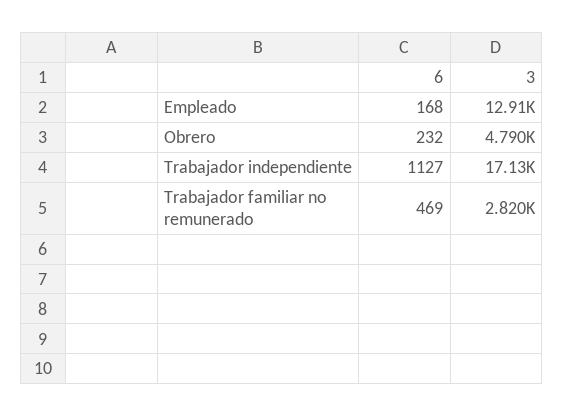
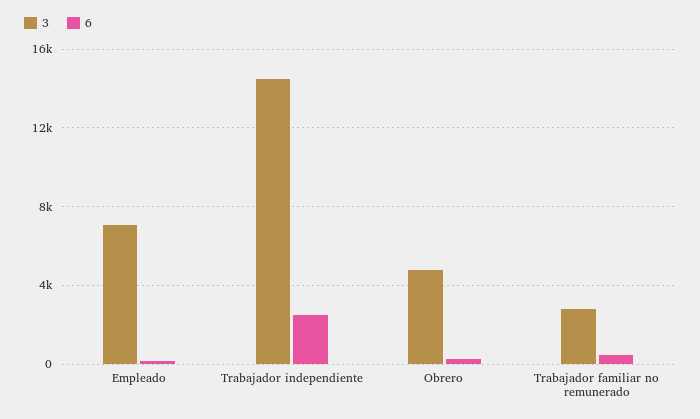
  {
    "6": {
      "Empleado": 168,
      "Obrero": 232,
-     "Trabajador independiente": 1127,
+     "Trabajador independiente": 2500,
      "Trabajador familiar no remunerado": 469
    },
    "3": {
-     "Empleado": 12910,
+     "Empleado": 7000,
      "Obrero": 4790,
-     "Trabajador independiente": 17130,
+     "Trabajador independiente": 14500,
      "Trabajador familiar no remunerado": 2820
    }
  }

